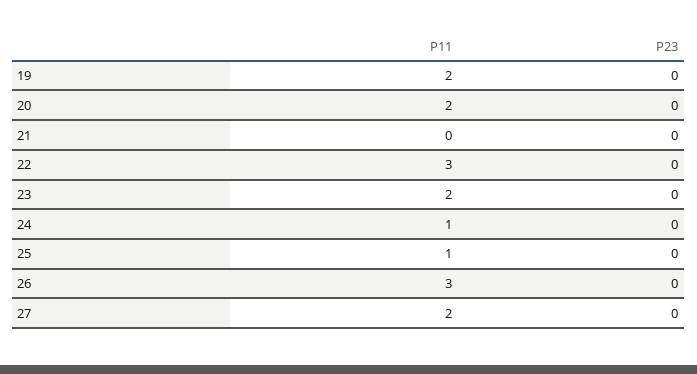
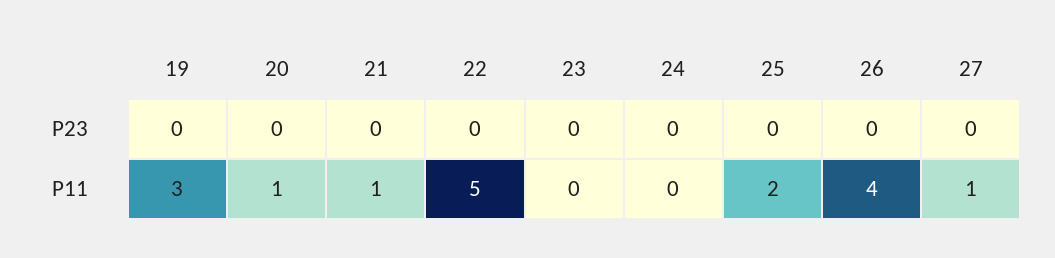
  {
    "P11": {
-     "19": 2,
+     "19": 3,
-     "20": 2,
+     "20": 1,
-     "21": 0,
+     "21": 1,
-     "22": 3,
+     "22": 5,
-     "23": 2,
+     "23": 0,
-     "24": 1,
+     "24": 0,
-     "25": 1,
+     "25": 2,
-     "26": 3,
+     "26": 4,
-     "27": 2
+     "27": 1
    },
    "P23": {
      "19": 0,
      "20": 0,
      "21": 0,
      "22": 0,
      "23": 0,
      "24": 0,
      "25": 0,
      "26": 0,
      "27": 0
    }
  }

